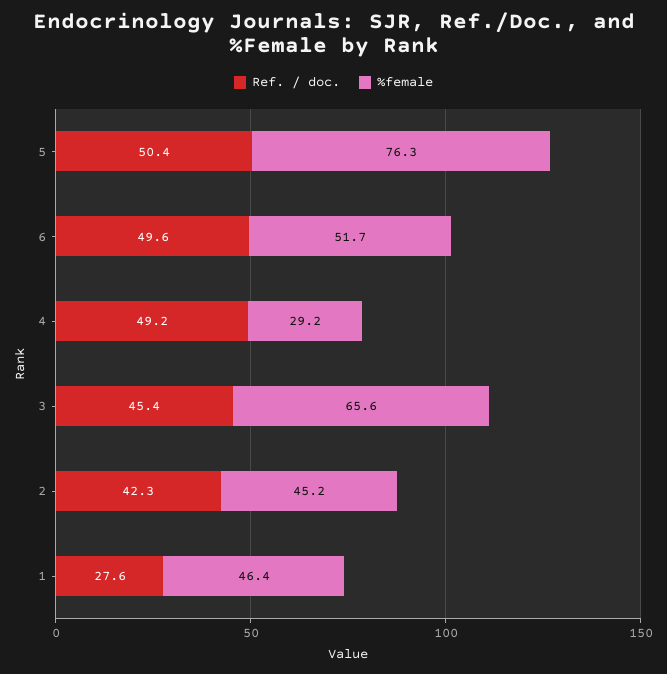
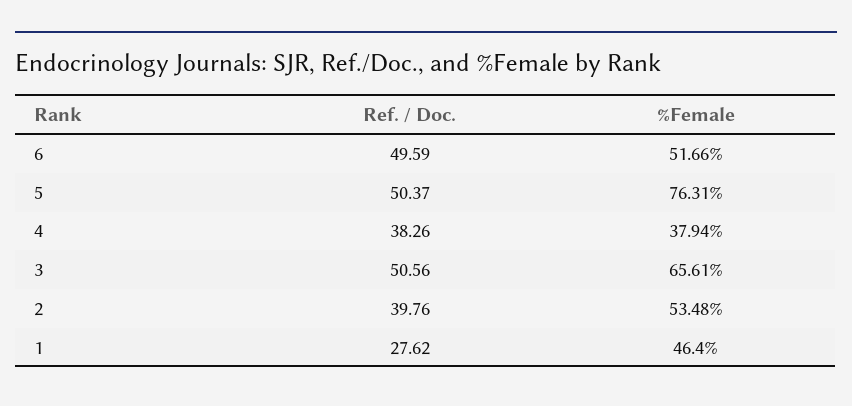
  {
    "Ref. / doc.": {
      "5": 50.37,
      "6": 49.59,
-     "4": 49.2,
+     "4": 38.26,
-     "3": 45.4,
+     "3": 50.56,
-     "2": 42.3,
+     "2": 39.76,
      "1": 27.62
    },
    "%female": {
      "5": 76.31,
      "6": 51.66,
-     "4": 29.2,
+     "4": 37.94,
      "3": 65.61,
-     "2": 45.2,
+     "2": 53.48,
      "1": 46.4
    }
  }

